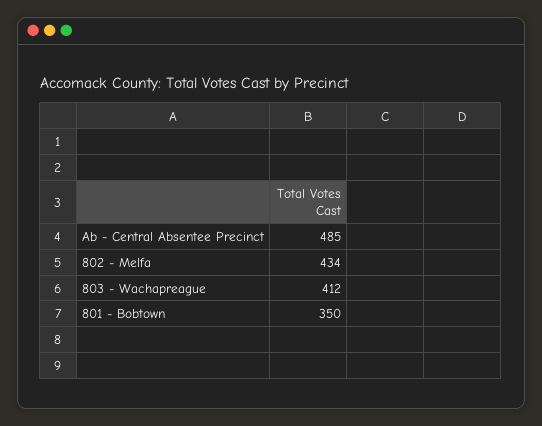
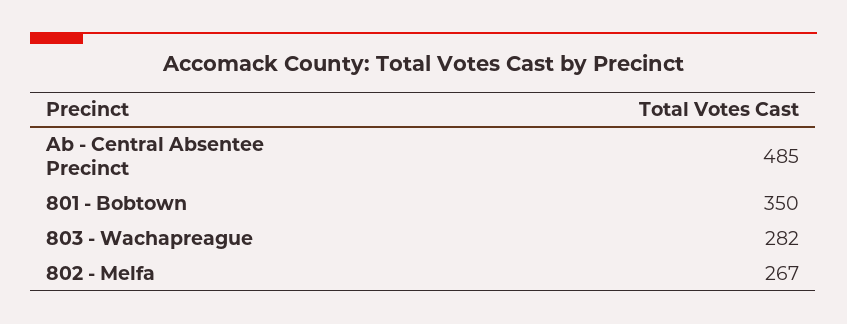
  {
    "Ab - Central Absentee Precinct": 485,
-   "802 - Melfa": 434,
+   "802 - Melfa": 267,
-   "803 - Wachapreague": 412,
+   "803 - Wachapreague": 282,
    "801 - Bobtown": 350
  }

